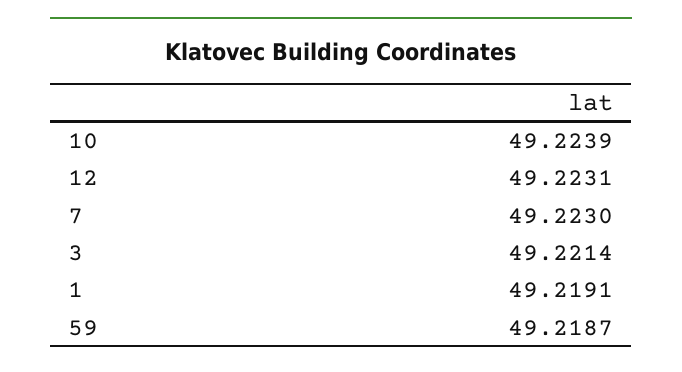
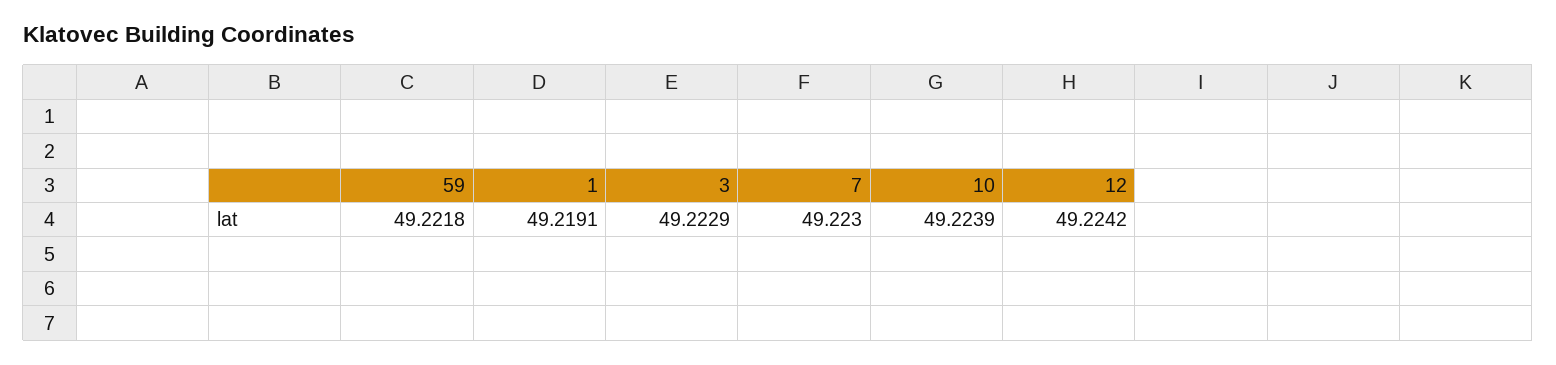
  {
    "10": 49.2239,
-   "12": 49.2231,
+   "12": 49.2242,
    "7": 49.223,
-   "3": 49.2214,
+   "3": 49.2229,
    "1": 49.2191,
-   "59": 49.2187
+   "59": 49.2218
  }

